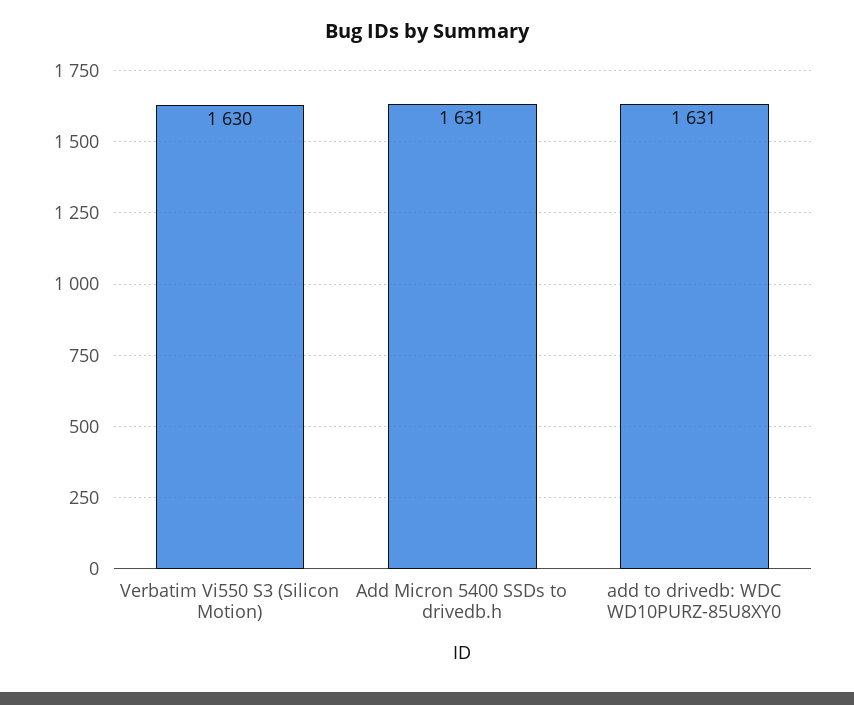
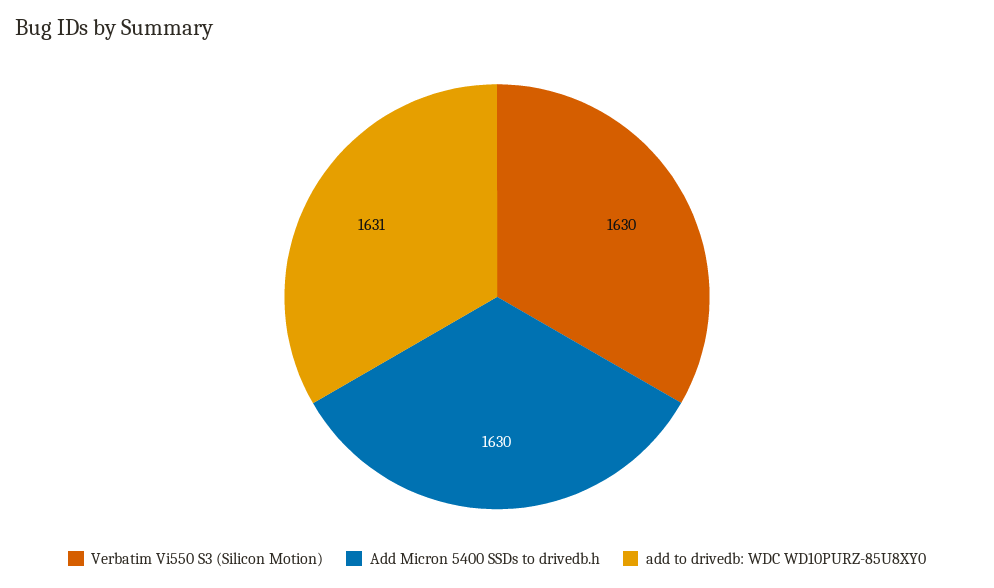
  {
    "Verbatim Vi550 S3 (Silicon Motion)": 1630,
-   "Add Micron 5400 SSDs to drivedb.h": 1631,
+   "Add Micron 5400 SSDs to drivedb.h": 1630,
    "add to drivedb: WDC WD10PURZ-85U8XY0": 1631
  }

